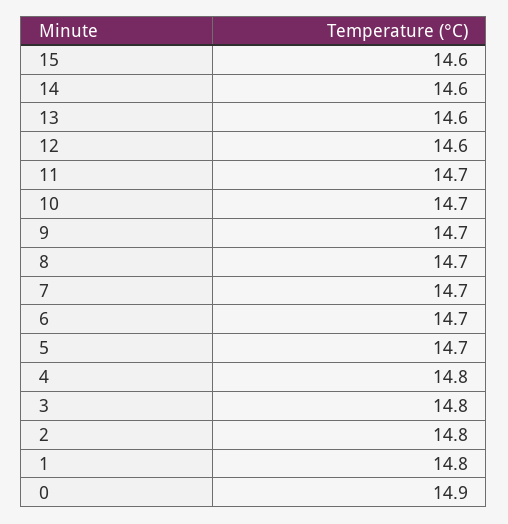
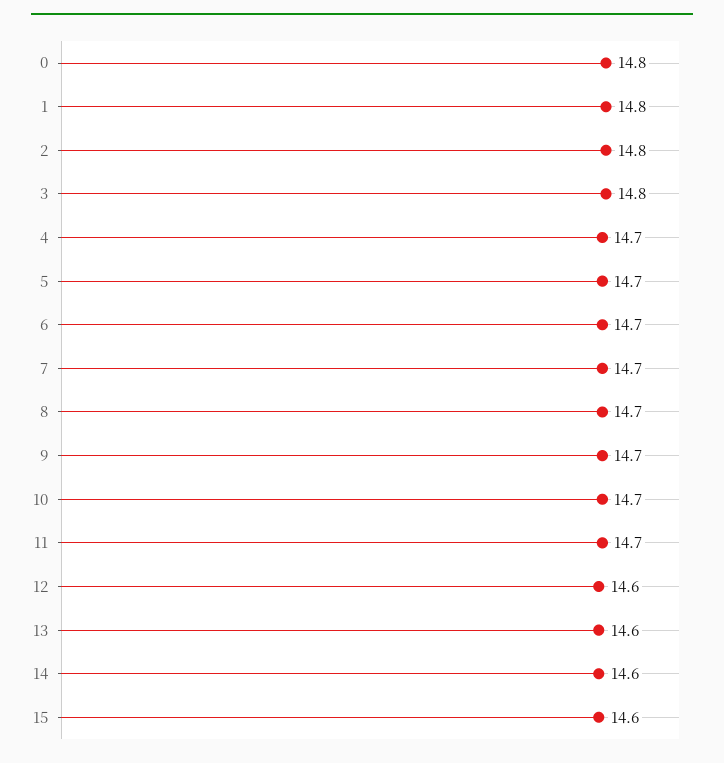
  {
    "15": 14.6,
    "14": 14.6,
    "13": 14.6,
    "12": 14.6,
    "11": 14.7,
    "10": 14.7,
    "9": 14.7,
    "8": 14.7,
    "7": 14.7,
    "6": 14.7,
    "5": 14.7,
-   "4": 14.8,
+   "4": 14.7,
    "3": 14.8,
    "2": 14.8,
    "1": 14.8,
-   "0": 14.9
+   "0": 14.8
  }

